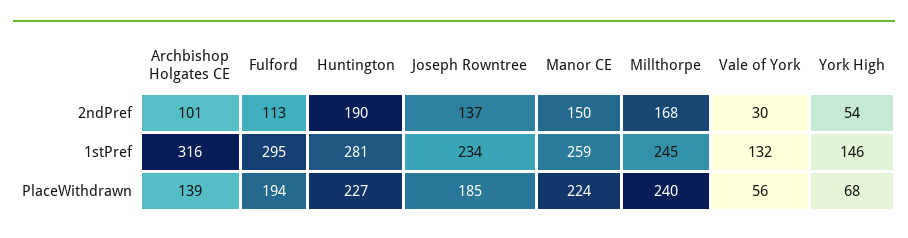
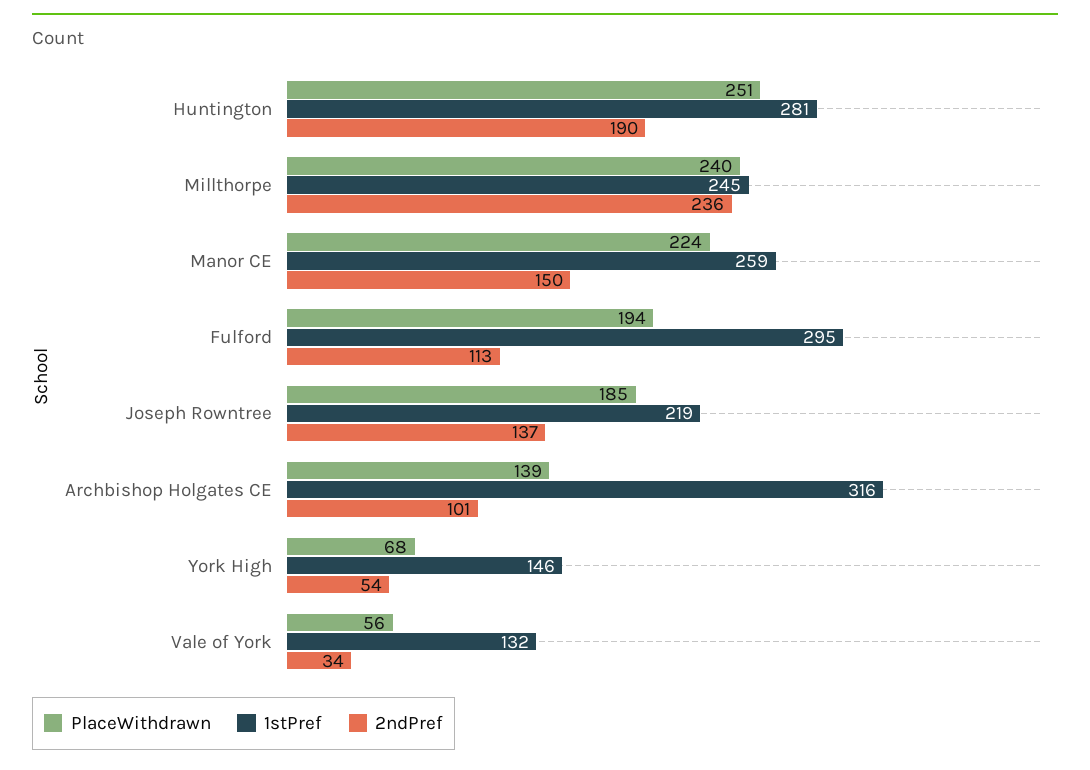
  {
    "2ndPref": {
      "Archbishop Holgates CE": 101,
      "Fulford": 113,
      "Huntington": 190,
      "Joseph Rowntree": 137,
      "Manor CE": 150,
-     "Millthorpe": 168,
+     "Millthorpe": 236,
-     "Vale of York": 30,
+     "Vale of York": 34,
      "York High": 54
    },
    "1stPref": {
      "Archbishop Holgates CE": 316,
      "Fulford": 295,
      "Huntington": 281,
-     "Joseph Rowntree": 234,
+     "Joseph Rowntree": 219,
      "Manor CE": 259,
      "Millthorpe": 245,
      "Vale of York": 132,
      "York High": 146
    },
    "PlaceWithdrawn": {
      "Archbishop Holgates CE": 139,
      "Fulford": 194,
-     "Huntington": 227,
+     "Huntington": 251,
      "Joseph Rowntree": 185,
      "Manor CE": 224,
      "Millthorpe": 240,
      "Vale of York": 56,
      "York High": 68
    }
  }

